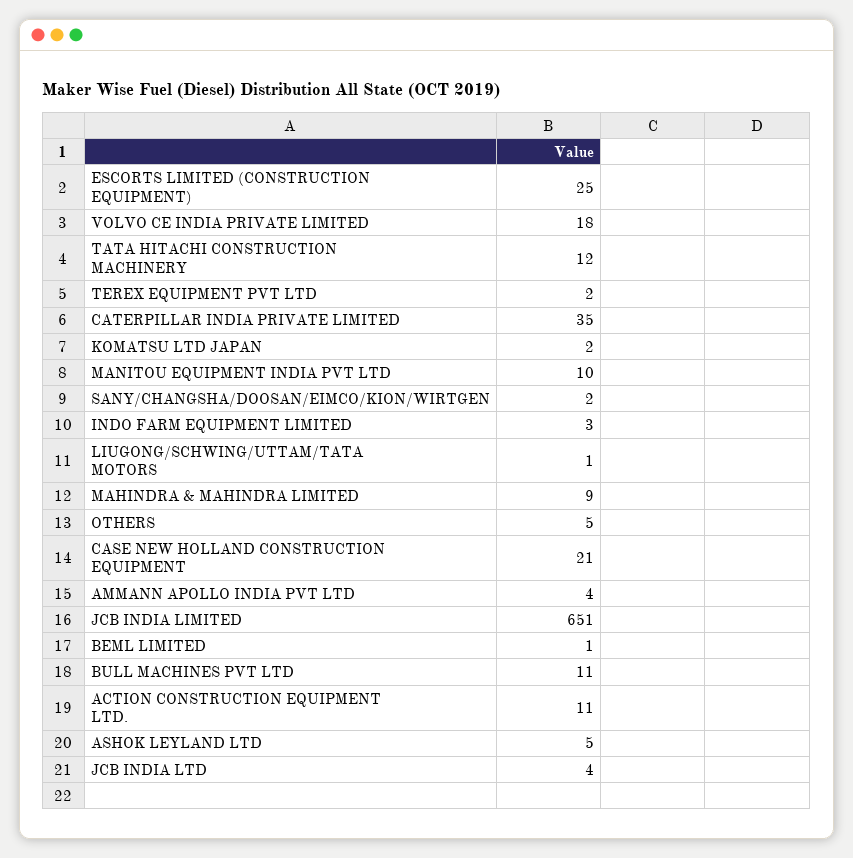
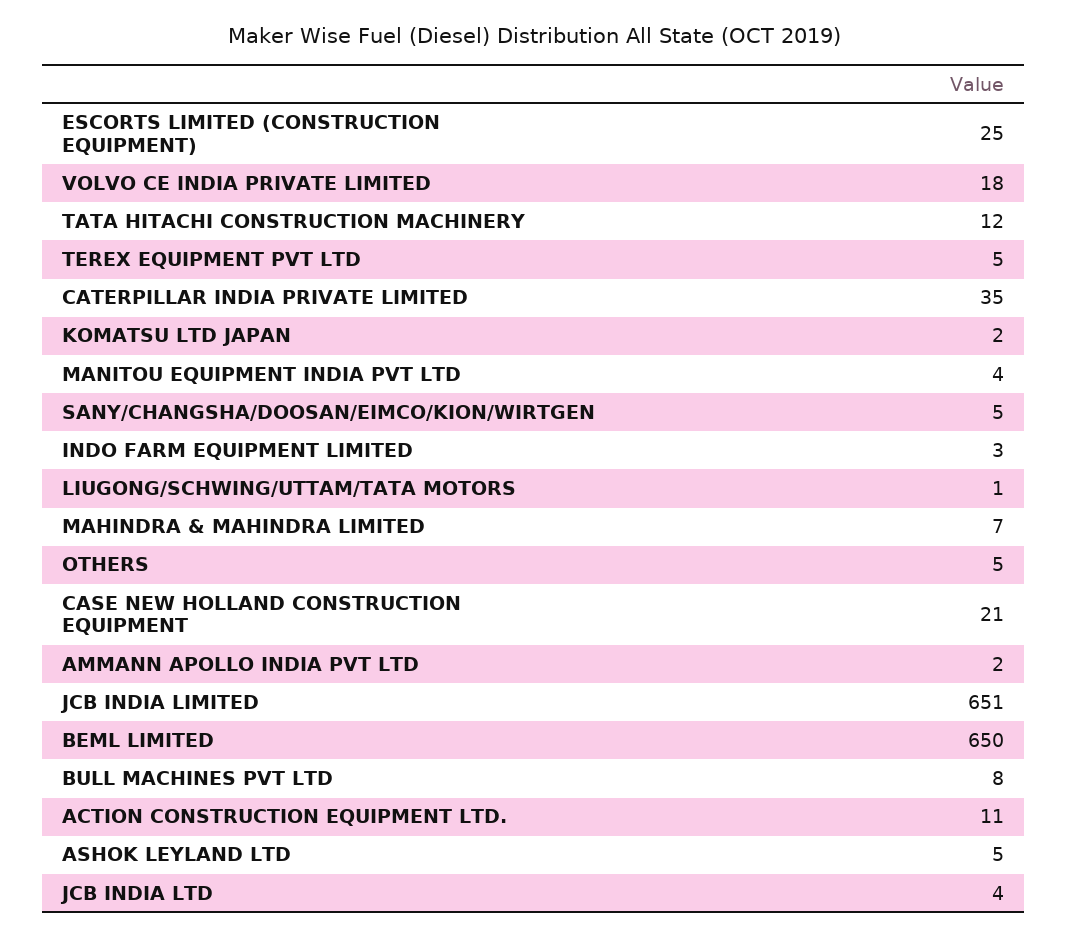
  {
    "ESCORTS LIMITED (CONSTRUCTION EQUIPMENT)": 25,
    "VOLVO CE INDIA PRIVATE LIMITED": 18,
    "TATA HITACHI CONSTRUCTION MACHINERY": 12,
-   "TEREX EQUIPMENT PVT LTD": 2,
+   "TEREX EQUIPMENT PVT LTD": 5,
    "CATERPILLAR INDIA PRIVATE LIMITED": 35,
    "KOMATSU LTD JAPAN": 2,
-   "MANITOU EQUIPMENT INDIA PVT LTD": 10,
+   "MANITOU EQUIPMENT INDIA PVT LTD": 4,
-   "SANY/CHANGSHA/DOOSAN/EIMCO/KION/WIRTGEN": 2,
+   "SANY/CHANGSHA/DOOSAN/EIMCO/KION/WIRTGEN": 5,
    "INDO FARM EQUIPMENT LIMITED": 3,
    "LIUGONG/SCHWING/UTTAM/TATA MOTORS": 1,
-   "MAHINDRA & MAHINDRA LIMITED": 9,
+   "MAHINDRA & MAHINDRA LIMITED": 7,
    "OTHERS": 5,
    "CASE NEW HOLLAND CONSTRUCTION EQUIPMENT": 21,
-   "AMMANN APOLLO INDIA PVT LTD": 4,
+   "AMMANN APOLLO INDIA PVT LTD": 2,
    "JCB INDIA LIMITED": 651,
-   "BEML LIMITED": 1,
+   "BEML LIMITED": 650,
-   "BULL MACHINES PVT LTD": 11,
+   "BULL MACHINES PVT LTD": 8,
    "ACTION CONSTRUCTION EQUIPMENT LTD.": 11,
    "ASHOK LEYLAND LTD": 5,
    "JCB INDIA LTD": 4
  }

